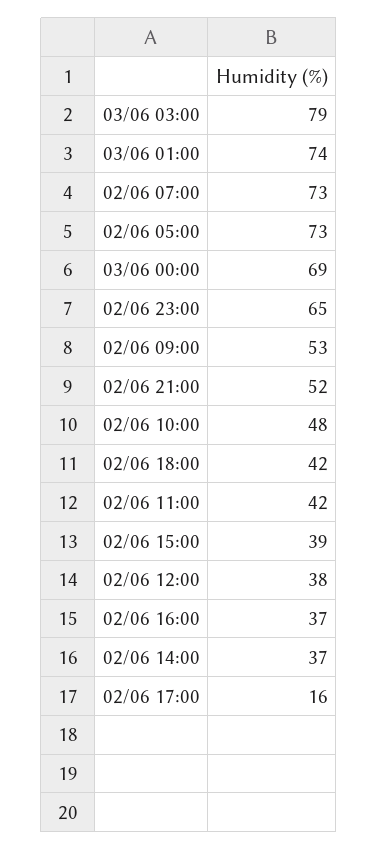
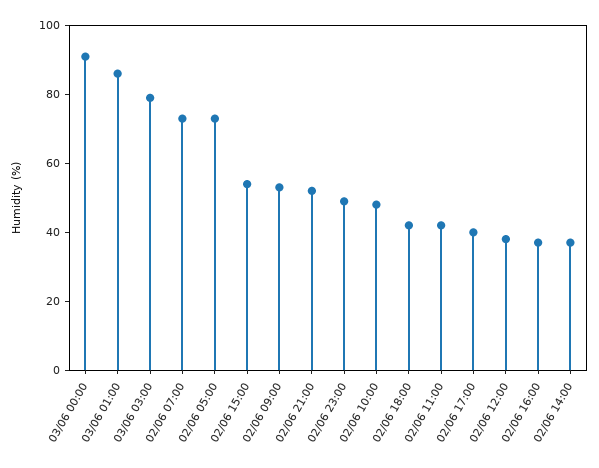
  {
    "03/06 03:00": 79,
-   "03/06 01:00": 74,
+   "03/06 01:00": 85,
    "02/06 07:00": 73,
    "02/06 05:00": 73,
-   "03/06 00:00": 69,
+   "03/06 00:00": 90,
-   "02/06 23:00": 65,
+   "02/06 23:00": 50,
    "02/06 09:00": 53,
    "02/06 21:00": 52,
    "02/06 10:00": 48,
    "02/06 18:00": 42,
    "02/06 11:00": 42,
-   "02/06 15:00": 39,
+   "02/06 15:00": 55,
    "02/06 12:00": 38,
    "02/06 16:00": 37,
    "02/06 14:00": 37,
-   "02/06 17:00": 16
+   "02/06 17:00": 40
  }

